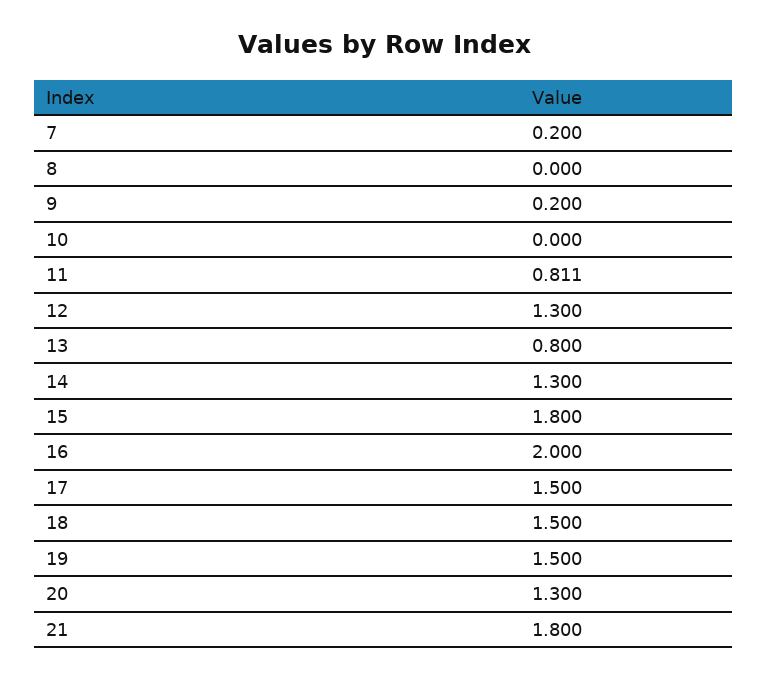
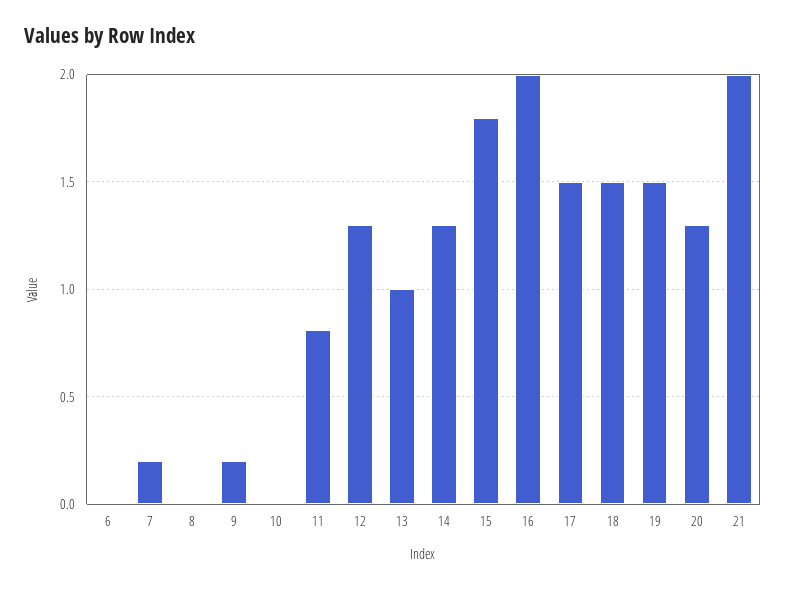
  {
    "7": 0.2,
    "8": 0,
    "9": 0.2,
    "10": 0,
    "11": 0.811,
    "12": 1.3,
-   "13": 0.8,
+   "13": 1,
    "14": 1.3,
    "15": 1.8,
    "16": 2,
    "17": 1.5,
    "18": 1.5,
    "19": 1.5,
    "20": 1.3,
-   "21": 1.8
+   "21": 2,
+   "6": 0
  }

